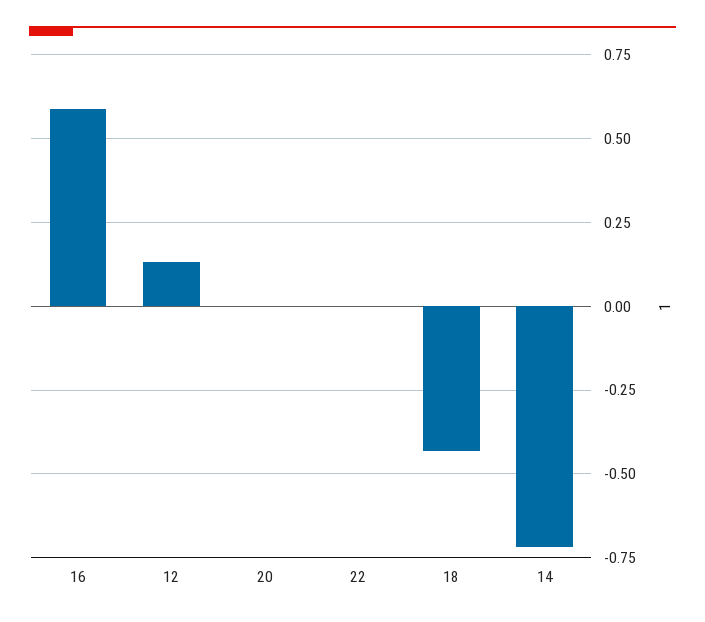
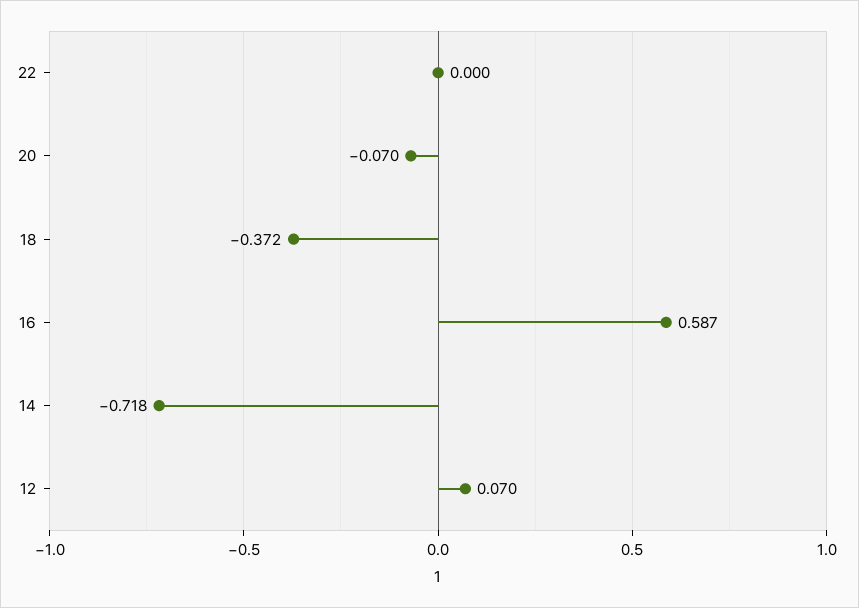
  {
    "16": 0.587,
-   "12": 0.125,
+   "12": 0.07,
-   "20": 0,
+   "20": -0.07,
    "22": 0,
-   "18": -0.425,
+   "18": -0.372,
    "14": -0.718
  }

